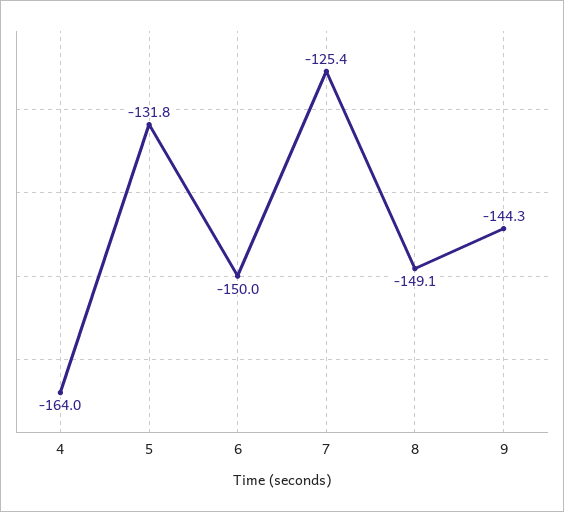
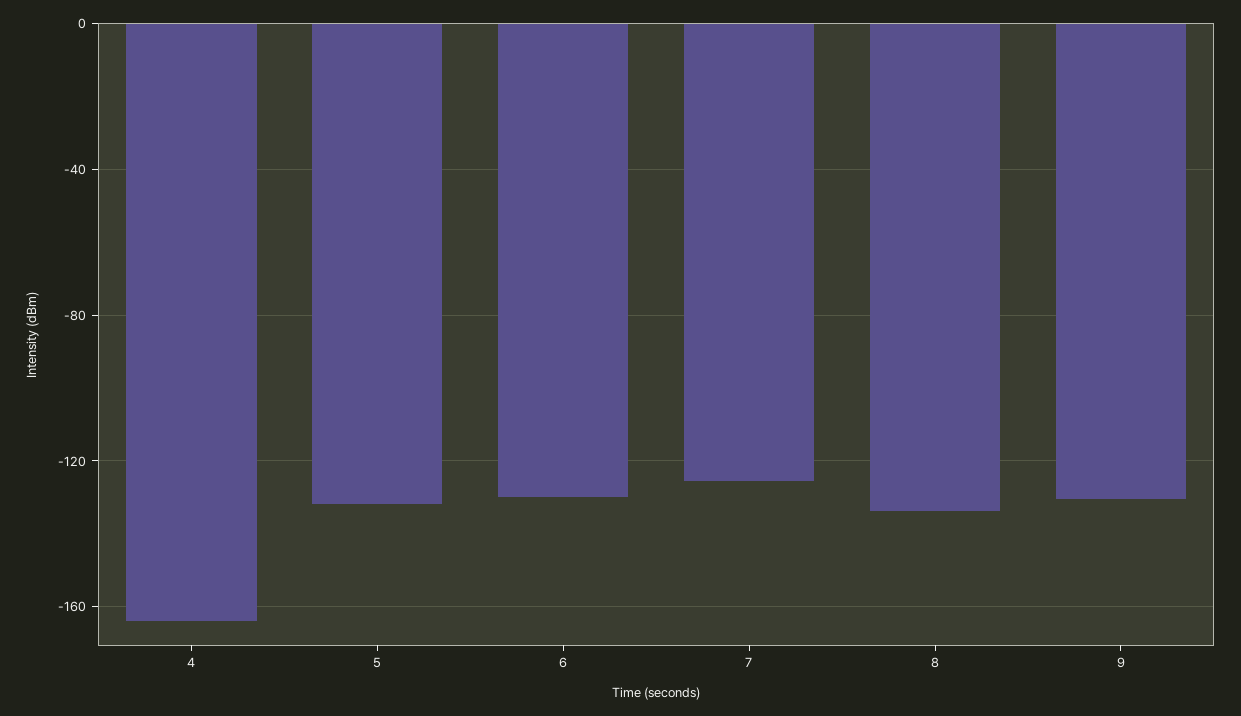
  {
    "4": -164,
    "5": -131.8,
-   "6": -150,
+   "6": -130,
    "7": -125.4,
-   "8": -149.1,
+   "8": -135,
-   "9": -144.3
+   "9": -130
  }

